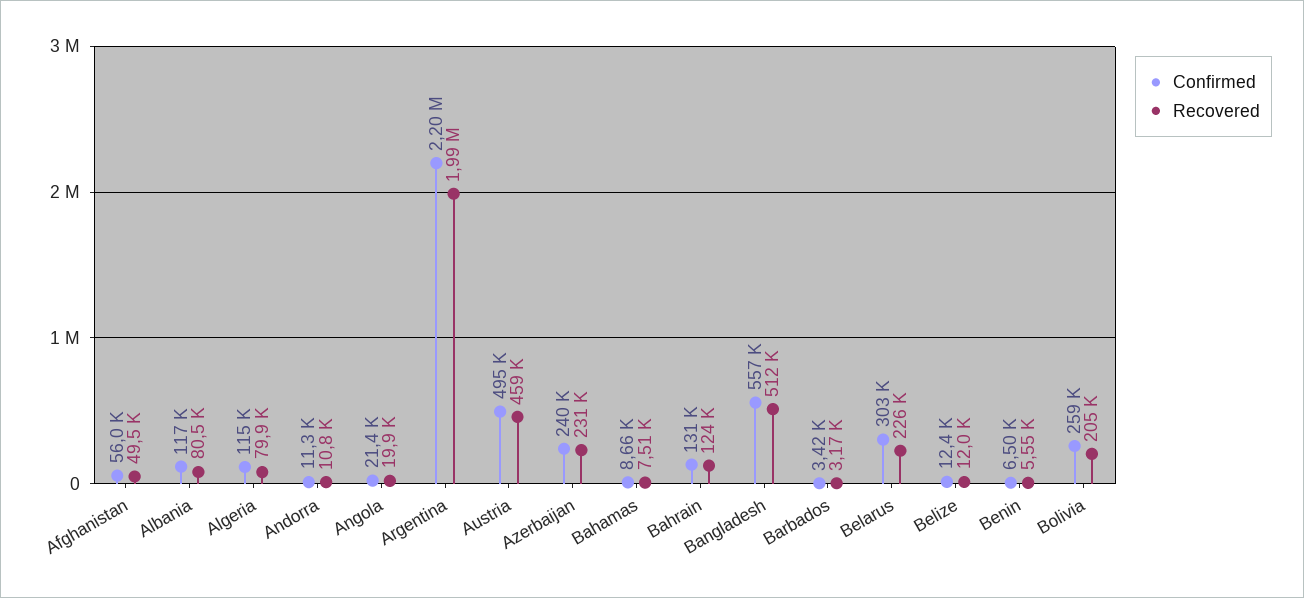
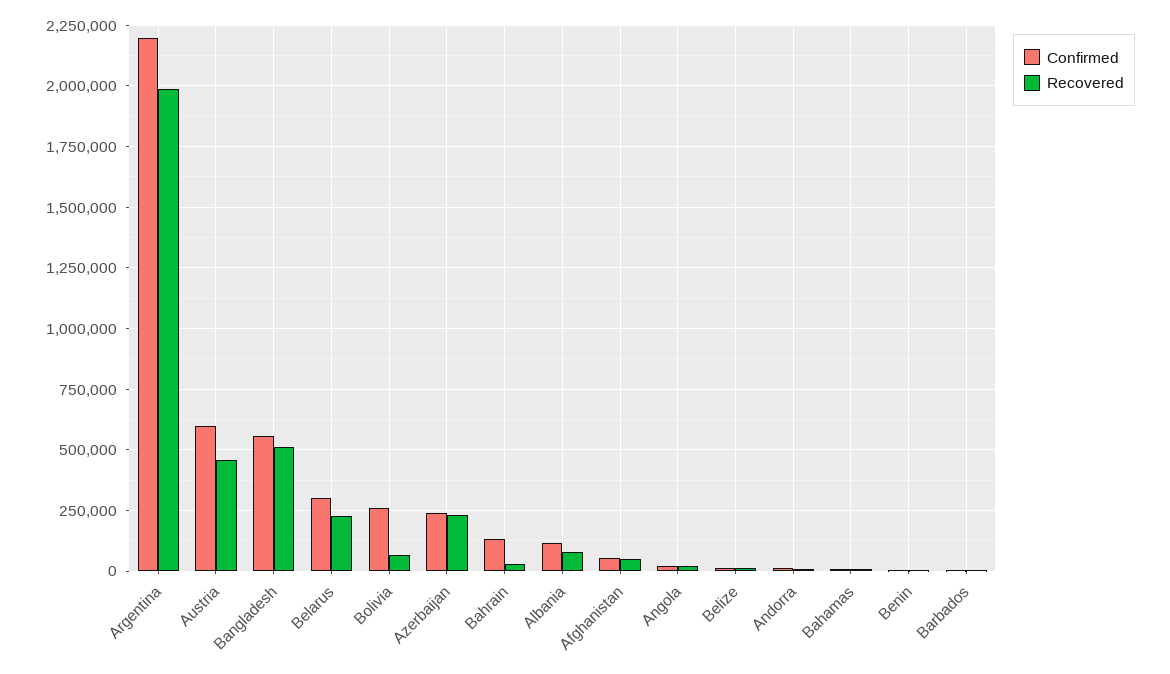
  {
    "Confirmed": {
      "Afghanistan": 56000,
      "Albania": 117000,
-     "Algeria": 115000,
      "Andorra": 11300,
      "Angola": 21400,
      "Argentina": 2200000,
-     "Austria": 495000,
+     "Austria": 600000,
      "Azerbaijan": 240000,
      "Bahamas": 8660,
      "Bahrain": 131000,
      "Bangladesh": 557000,
      "Barbados": 3420,
      "Belarus": 303000,
      "Belize": 12400,
      "Benin": 6500,
      "Bolivia": 259000
    },
    "Recovered": {
      "Afghanistan": 49500,
      "Albania": 80500,
-     "Algeria": 79900,
      "Andorra": 10800,
      "Angola": 19900,
      "Argentina": 1990000,
      "Austria": 459000,
      "Azerbaijan": 231000,
      "Bahamas": 7510,
-     "Bahrain": 124000,
+     "Bahrain": 25000,
      "Bangladesh": 512000,
      "Barbados": 3170,
      "Belarus": 226000,
      "Belize": 12000,
      "Benin": 5550,
-     "Bolivia": 205000
+     "Bolivia": 75000
    }
  }

